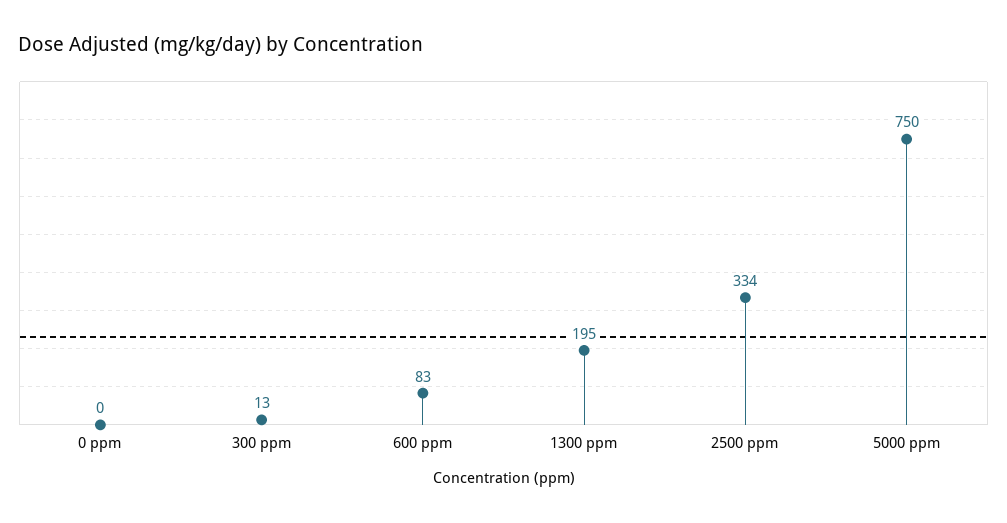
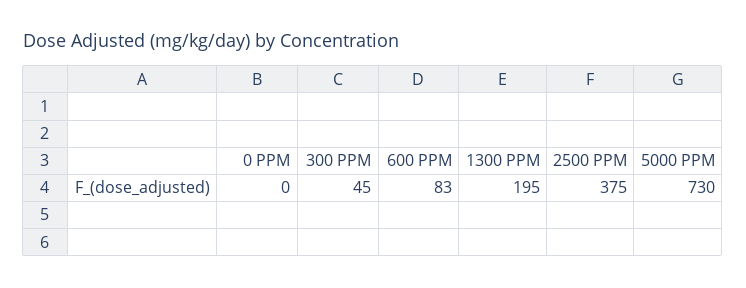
  {
    "0 ppm": 0,
-   "300 ppm": 13,
+   "300 ppm": 45,
    "600 ppm": 83,
    "1300 ppm": 195,
-   "2500 ppm": 334,
+   "2500 ppm": 375,
-   "5000 ppm": 750
+   "5000 ppm": 730
  }

